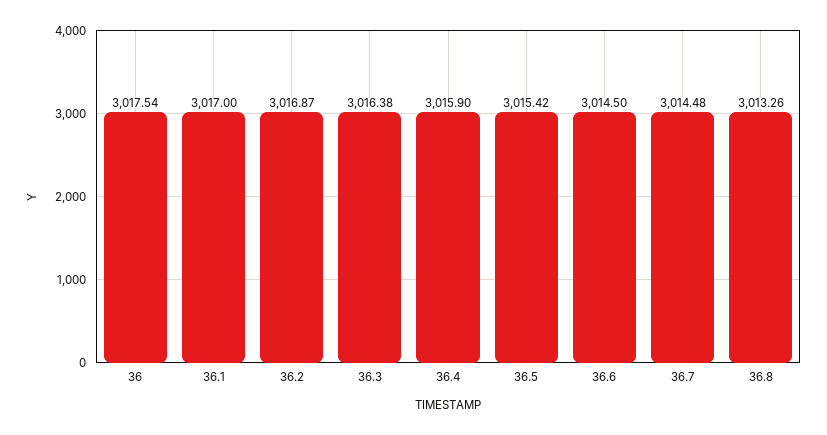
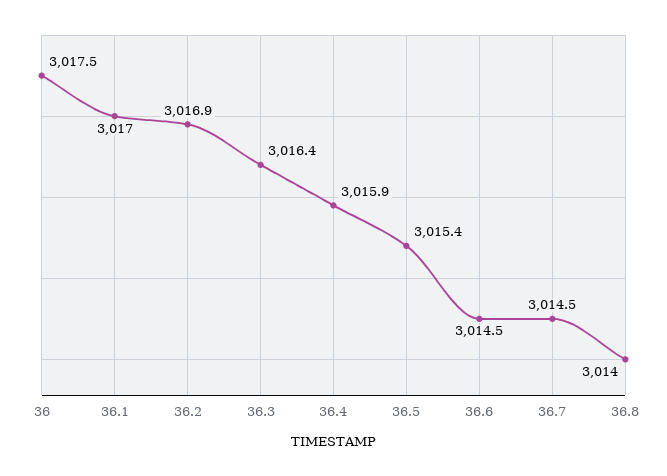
  {
    "36": 3017.54,
    "36.1": 3017,
    "36.2": 3016.87,
    "36.3": 3016.38,
    "36.4": 3015.9,
    "36.5": 3015.42,
    "36.6": 3014.5,
    "36.7": 3014.48,
-   "36.8": 3013.26
+   "36.8": 3014
  }

